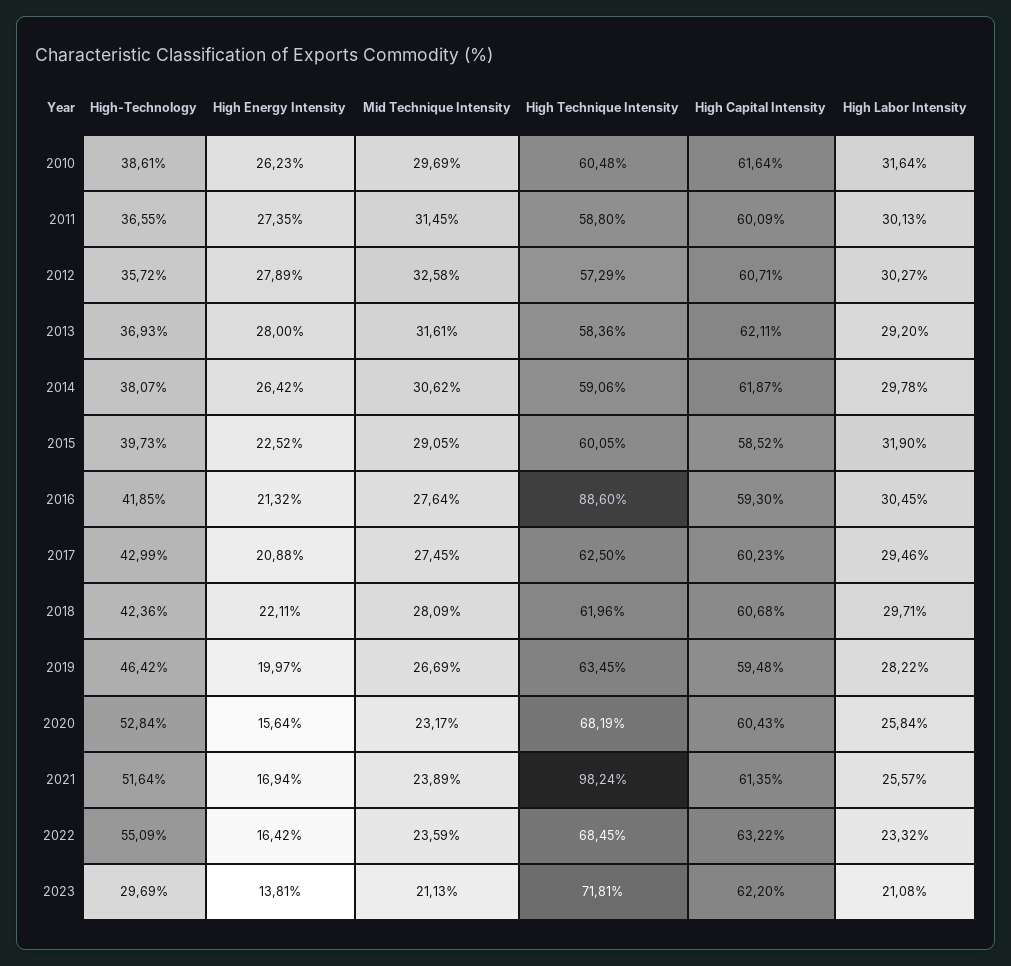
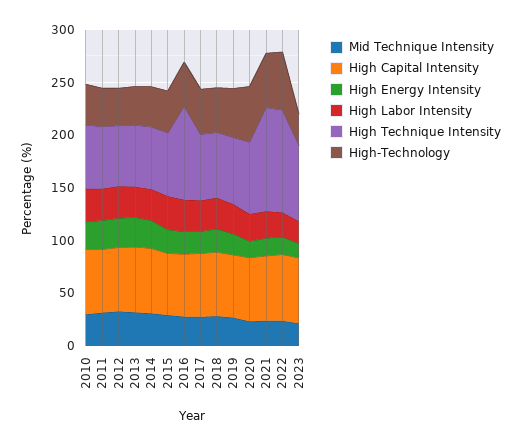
  {
    "High-Technology": {
      "2010": 38.61,
      "2011": 36.55,
      "2012": 35.72,
      "2013": 36.93,
      "2014": 38.07,
      "2015": 39.73,
      "2016": 41.85,
      "2017": 42.99,
      "2018": 42.36,
      "2019": 46.42,
      "2020": 52.84,
      "2021": 51.64,
      "2022": 55.09,
      "2023": 29.69
    },
    "High Energy Intensity": {
      "2010": 26.23,
      "2011": 27.35,
      "2012": 27.89,
      "2013": 28,
      "2014": 26.42,
      "2015": 22.52,
      "2016": 21.32,
      "2017": 20.88,
      "2018": 22.11,
      "2019": 19.97,
      "2020": 15.64,
      "2021": 16.94,
      "2022": 16.42,
      "2023": 13.81
    },
    "Mid Technique Intensity": {
      "2010": 29.69,
      "2011": 31.45,
      "2012": 32.58,
      "2013": 31.61,
      "2014": 30.62,
      "2015": 29.05,
      "2016": 27.64,
      "2017": 27.45,
      "2018": 28.09,
      "2019": 26.69,
      "2020": 23.17,
      "2021": 23.89,
      "2022": 23.59,
      "2023": 21.13
    },
    "High Technique Intensity": {
      "2010": 60.48,
      "2011": 58.8,
      "2012": 57.29,
      "2013": 58.36,
      "2014": 59.06,
      "2015": 60.05,
      "2016": 88.6,
      "2017": 62.5,
      "2018": 61.96,
      "2019": 63.45,
      "2020": 68.19,
      "2021": 98.24,
-     "2022": 68.45,
+     "2022": 100,
      "2023": 71.81
    },
    "High Capital Intensity": {
      "2010": 61.64,
      "2011": 60.09,
      "2012": 60.71,
      "2013": 62.11,
      "2014": 61.87,
      "2015": 58.52,
      "2016": 59.3,
      "2017": 60.23,
      "2018": 60.68,
      "2019": 59.48,
      "2020": 60.43,
      "2021": 61.35,
      "2022": 63.22,
      "2023": 62.2
    },
    "High Labor Intensity": {
      "2010": 31.64,
      "2011": 30.13,
      "2012": 30.27,
      "2013": 29.2,
      "2014": 29.78,
      "2015": 31.9,
      "2016": 30.45,
      "2017": 29.46,
      "2018": 29.71,
      "2019": 28.22,
      "2020": 25.84,
      "2021": 25.57,
      "2022": 23.32,
      "2023": 21.08
    }
  }

